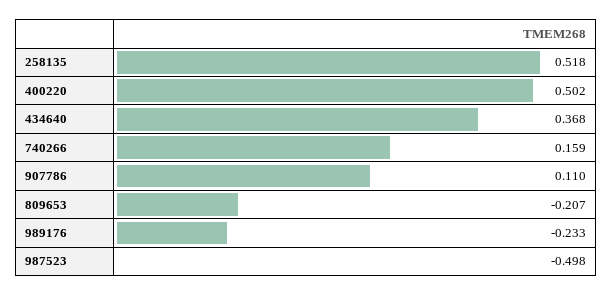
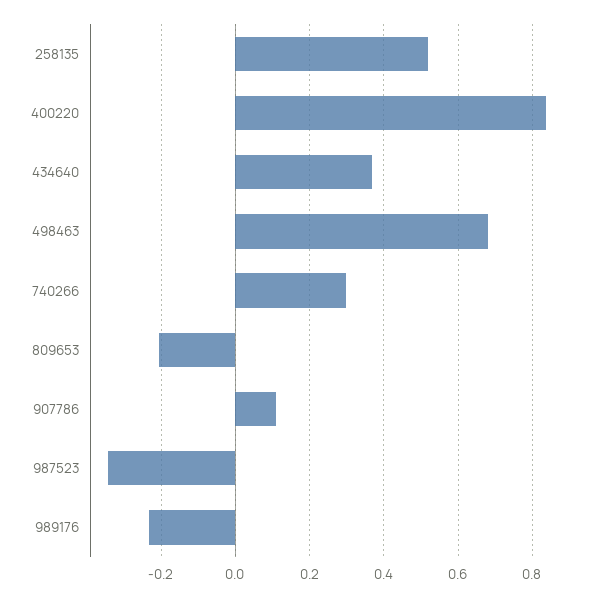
  {
    "258135": 0.518,
-   "400220": 0.502,
+   "400220": 0.84,
    "434640": 0.368,
-   "740266": 0.159,
+   "740266": 0.3,
    "907786": 0.11,
    "809653": -0.207,
    "989176": -0.233,
-   "987523": -0.498
+   "987523": -0.34,
+   "498463": 0.68
  }

